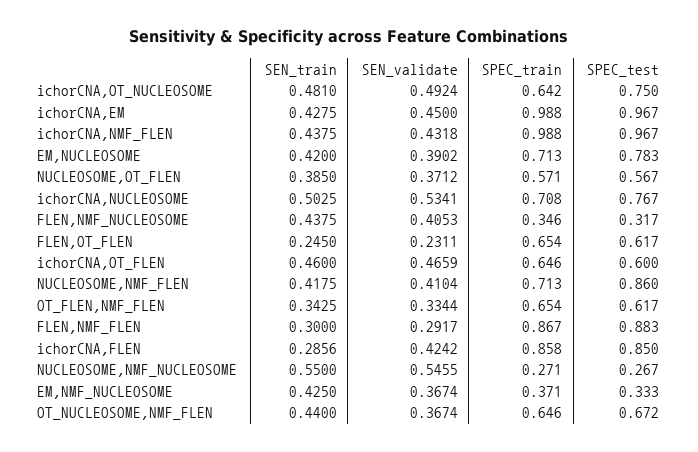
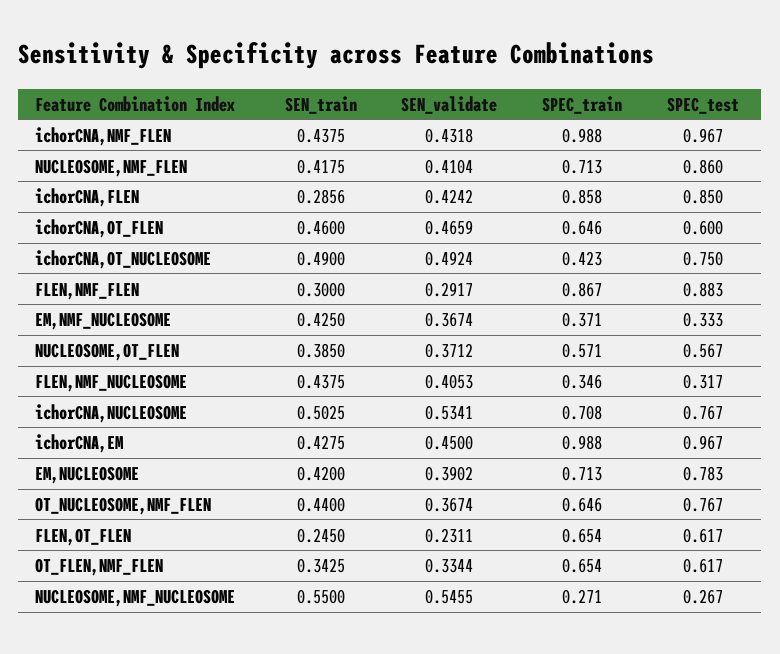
  {
    "SEN_train": {
-     "ichorCNA,OT_NUCLEOSOME": 0.481,
+     "ichorCNA,OT_NUCLEOSOME": 0.49,
      "ichorCNA,EM": 0.4275,
      "ichorCNA,NMF_FLEN": 0.4375,
      "EM,NUCLEOSOME": 0.42,
      "NUCLEOSOME,OT_FLEN": 0.385,
      "ichorCNA,NUCLEOSOME": 0.5025,
      "FLEN,NMF_NUCLEOSOME": 0.4375,
      "FLEN,OT_FLEN": 0.245,
      "ichorCNA,OT_FLEN": 0.46,
      "NUCLEOSOME,NMF_FLEN": 0.4175,
      "OT_FLEN,NMF_FLEN": 0.3425,
      "FLEN,NMF_FLEN": 0.3,
      "ichorCNA,FLEN": 0.2856,
      "NUCLEOSOME,NMF_NUCLEOSOME": 0.55,
      "EM,NMF_NUCLEOSOME": 0.425,
      "OT_NUCLEOSOME,NMF_FLEN": 0.44
    },
    "SEN_validate": {
      "ichorCNA,OT_NUCLEOSOME": 0.4924,
      "ichorCNA,EM": 0.45,
      "ichorCNA,NMF_FLEN": 0.4318,
      "EM,NUCLEOSOME": 0.3902,
      "NUCLEOSOME,OT_FLEN": 0.3712,
      "ichorCNA,NUCLEOSOME": 0.5341,
      "FLEN,NMF_NUCLEOSOME": 0.4053,
      "FLEN,OT_FLEN": 0.2311,
      "ichorCNA,OT_FLEN": 0.4659,
      "NUCLEOSOME,NMF_FLEN": 0.4104,
      "OT_FLEN,NMF_FLEN": 0.3344,
      "FLEN,NMF_FLEN": 0.2917,
      "ichorCNA,FLEN": 0.4242,
      "NUCLEOSOME,NMF_NUCLEOSOME": 0.5455,
      "EM,NMF_NUCLEOSOME": 0.3674,
      "OT_NUCLEOSOME,NMF_FLEN": 0.3674
    },
    "SPEC_train": {
-     "ichorCNA,OT_NUCLEOSOME": 0.642,
+     "ichorCNA,OT_NUCLEOSOME": 0.423,
      "ichorCNA,EM": 0.988,
      "ichorCNA,NMF_FLEN": 0.988,
      "EM,NUCLEOSOME": 0.713,
      "NUCLEOSOME,OT_FLEN": 0.571,
      "ichorCNA,NUCLEOSOME": 0.708,
      "FLEN,NMF_NUCLEOSOME": 0.346,
      "FLEN,OT_FLEN": 0.654,
      "ichorCNA,OT_FLEN": 0.646,
      "NUCLEOSOME,NMF_FLEN": 0.713,
      "OT_FLEN,NMF_FLEN": 0.654,
      "FLEN,NMF_FLEN": 0.867,
      "ichorCNA,FLEN": 0.858,
      "NUCLEOSOME,NMF_NUCLEOSOME": 0.271,
      "EM,NMF_NUCLEOSOME": 0.371,
      "OT_NUCLEOSOME,NMF_FLEN": 0.646
    },
    "SPEC_test": {
      "ichorCNA,OT_NUCLEOSOME": 0.75,
      "ichorCNA,EM": 0.967,
      "ichorCNA,NMF_FLEN": 0.967,
      "EM,NUCLEOSOME": 0.783,
      "NUCLEOSOME,OT_FLEN": 0.567,
      "ichorCNA,NUCLEOSOME": 0.767,
      "FLEN,NMF_NUCLEOSOME": 0.317,
      "FLEN,OT_FLEN": 0.617,
      "ichorCNA,OT_FLEN": 0.6,
      "NUCLEOSOME,NMF_FLEN": 0.86,
      "OT_FLEN,NMF_FLEN": 0.617,
      "FLEN,NMF_FLEN": 0.883,
      "ichorCNA,FLEN": 0.85,
      "NUCLEOSOME,NMF_NUCLEOSOME": 0.267,
      "EM,NMF_NUCLEOSOME": 0.333,
-     "OT_NUCLEOSOME,NMF_FLEN": 0.672
+     "OT_NUCLEOSOME,NMF_FLEN": 0.767
    }
  }

